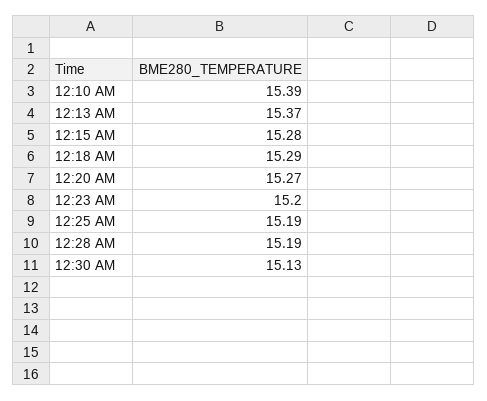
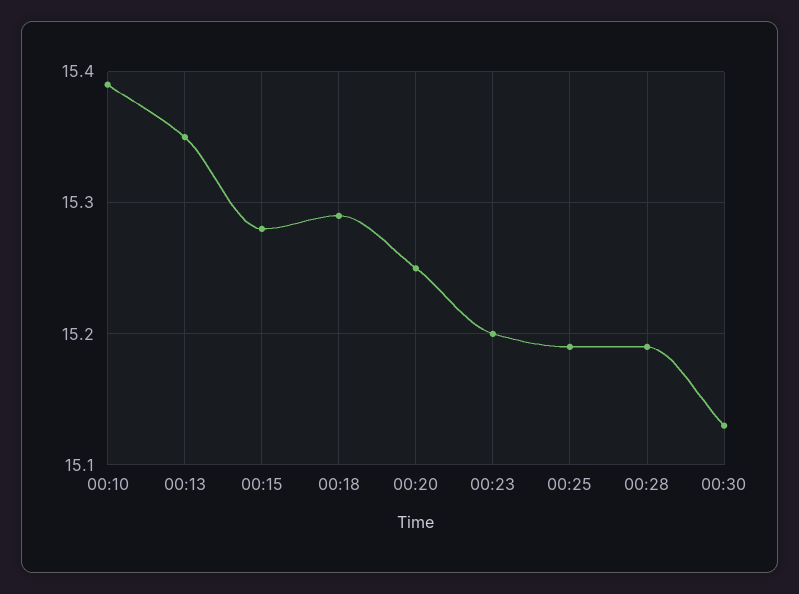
  {
    "12:10 AM": 15.39,
-   "12:13 AM": 15.37,
+   "12:13 AM": 15.35,
    "12:15 AM": 15.28,
    "12:18 AM": 15.29,
-   "12:20 AM": 15.27,
+   "12:20 AM": 15.25,
    "12:23 AM": 15.2,
    "12:25 AM": 15.19,
    "12:28 AM": 15.19,
    "12:30 AM": 15.13
  }

